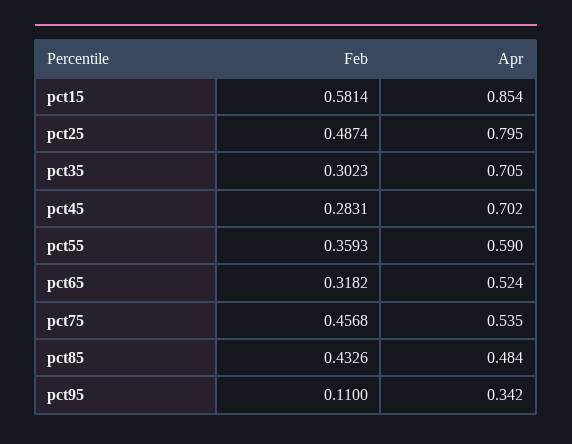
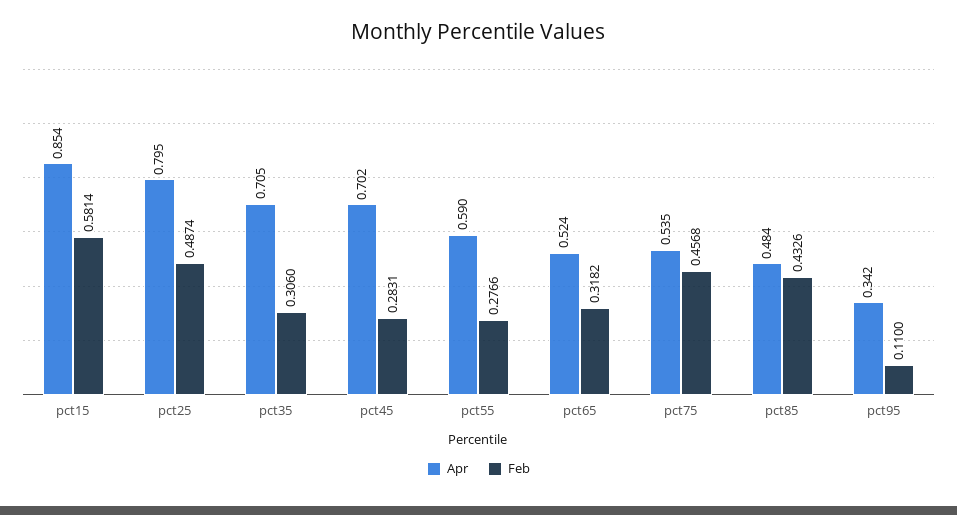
  {
    "Feb": {
      "pct15": 0.5814,
      "pct25": 0.4874,
-     "pct35": 0.3023,
+     "pct35": 0.306,
      "pct45": 0.2831,
-     "pct55": 0.3593,
+     "pct55": 0.2766,
      "pct65": 0.3182,
      "pct75": 0.4568,
      "pct85": 0.4326,
      "pct95": 0.11
    },
    "Apr": {
      "pct15": 0.854,
      "pct25": 0.795,
      "pct35": 0.705,
      "pct45": 0.702,
      "pct55": 0.59,
      "pct65": 0.524,
      "pct75": 0.535,
      "pct85": 0.484,
      "pct95": 0.342
    }
  }

